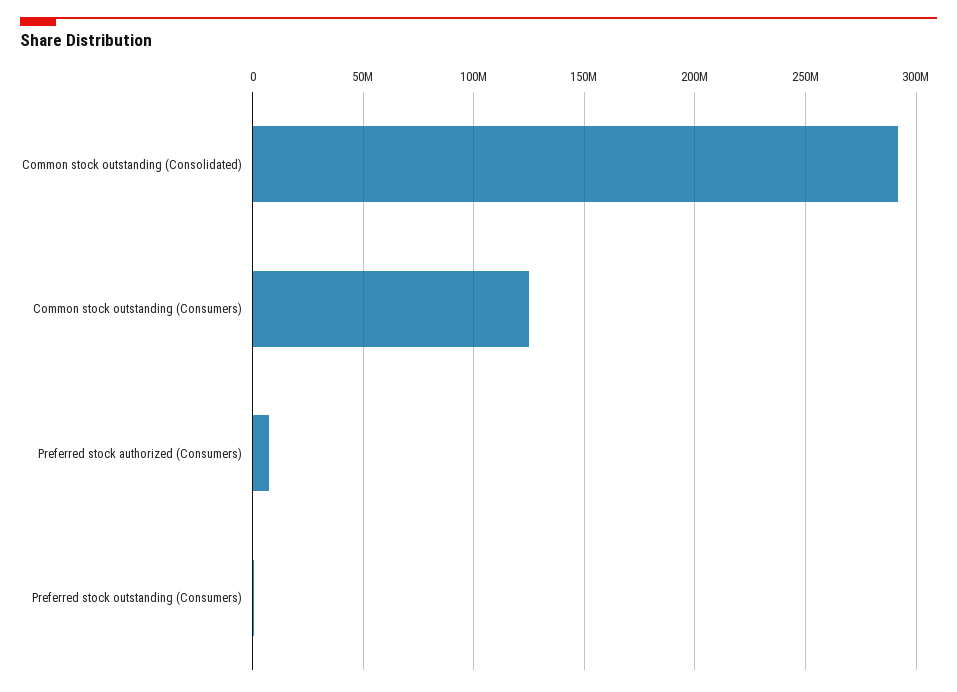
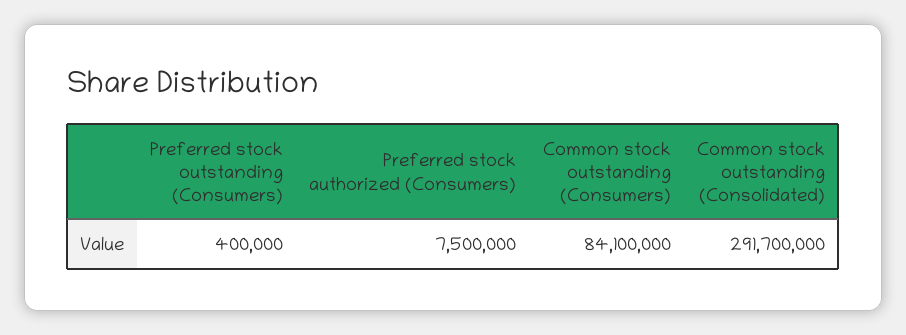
  {
    "Common stock outstanding (Consolidated)": 291700000,
-   "Common stock outstanding (Consumers)": 125000000,
+   "Common stock outstanding (Consumers)": 84100000,
    "Preferred stock authorized (Consumers)": 7500000,
    "Preferred stock outstanding (Consumers)": 400000
  }

